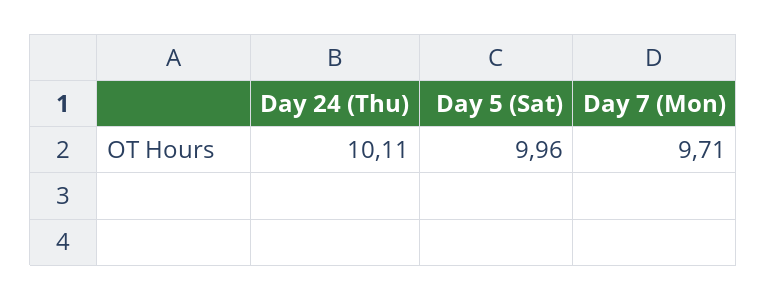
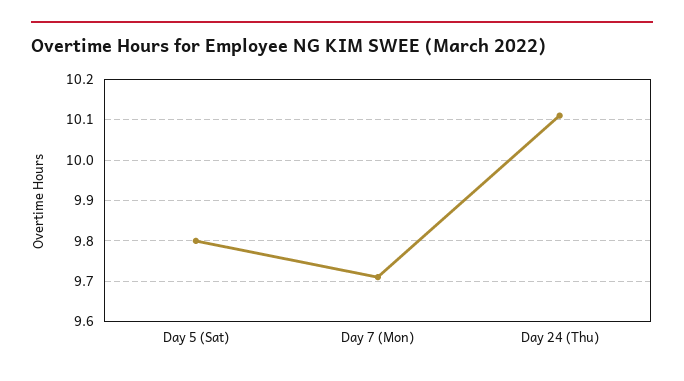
  {
    "Day 24 (Thu)": 10.11,
-   "Day 5 (Sat)": 9.96,
+   "Day 5 (Sat)": 9.8,
    "Day 7 (Mon)": 9.71
  }

